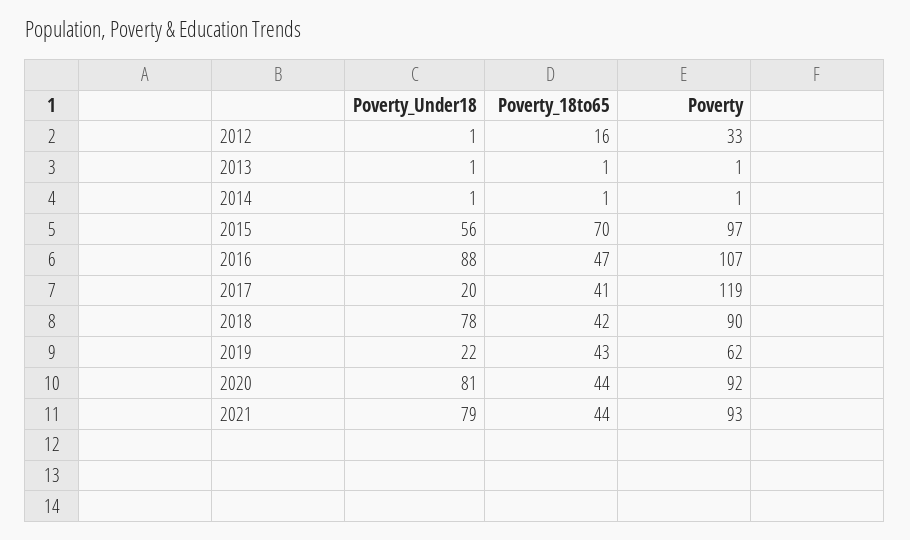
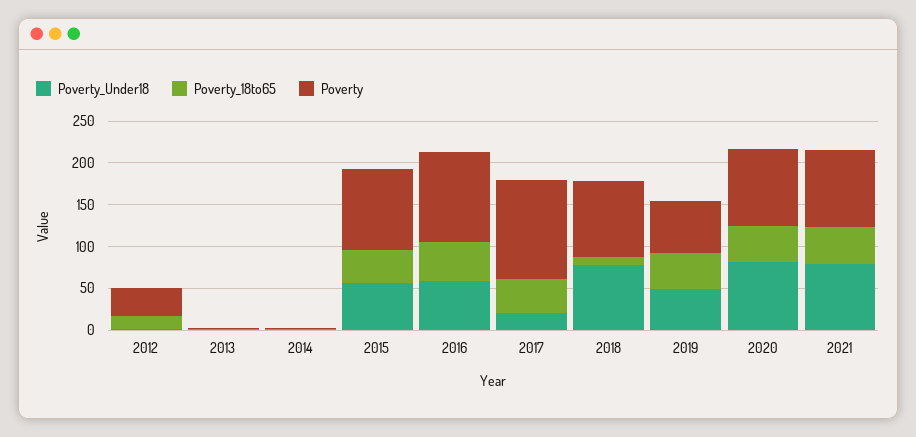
  {
    "Poverty_Under18": {
      "2012": 1,
      "2013": 1,
      "2014": 1,
      "2015": 56,
-     "2016": 88,
+     "2016": 60,
      "2017": 20,
      "2018": 78,
-     "2019": 22,
+     "2019": 50,
      "2020": 81,
      "2021": 79
    },
    "Poverty_18to65": {
      "2012": 16,
      "2013": 1,
      "2014": 1,
-     "2015": 70,
+     "2015": 40,
      "2016": 47,
      "2017": 41,
-     "2018": 42,
+     "2018": 10,
      "2019": 43,
      "2020": 44,
      "2021": 44
    },
    "Poverty": {
      "2012": 33,
      "2013": 1,
      "2014": 1,
      "2015": 97,
      "2016": 107,
      "2017": 119,
      "2018": 90,
      "2019": 62,
      "2020": 92,
      "2021": 93
    }
  }

